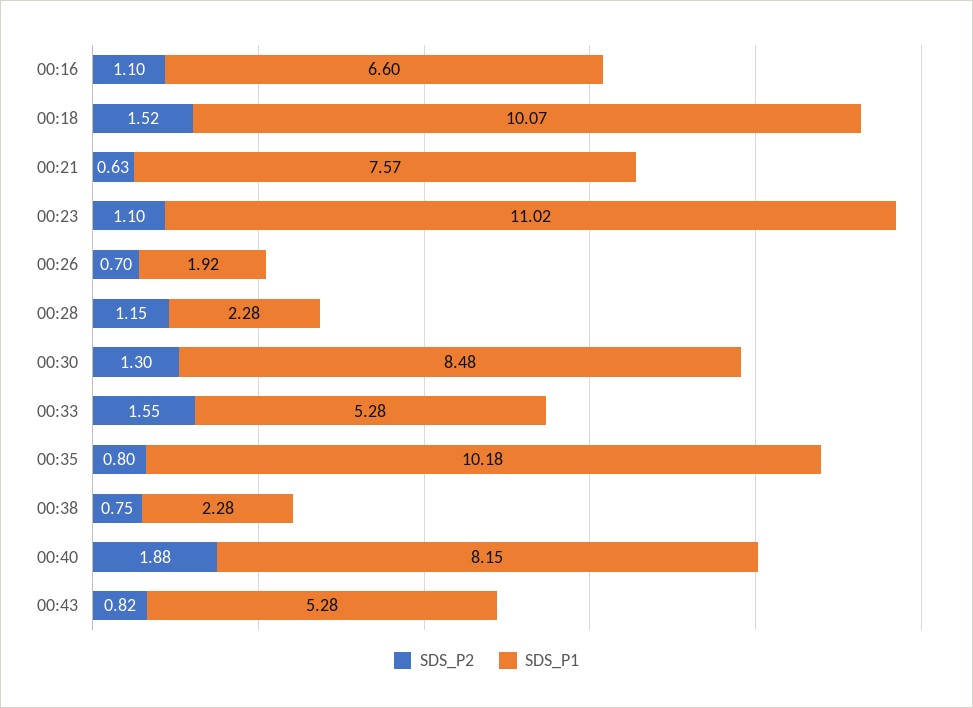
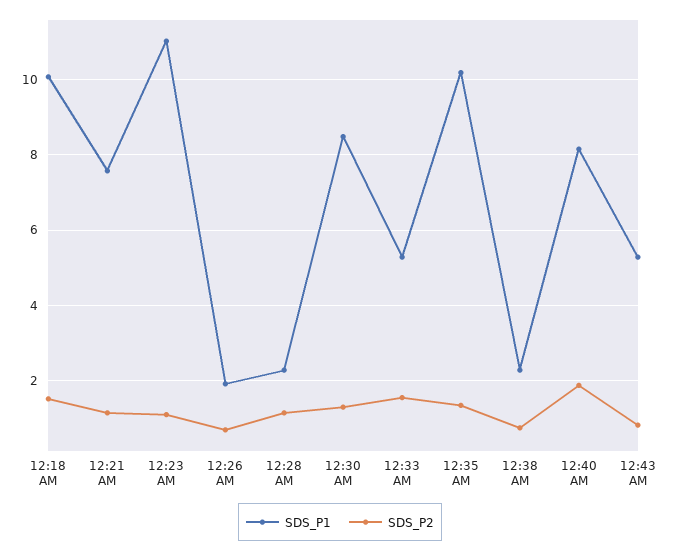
  {
    "SDS_P2": {
-     "00:16": 1.1,
      "00:18": 1.52,
-     "00:21": 0.63,
+     "00:21": 1.2,
      "00:23": 1.1,
      "00:26": 0.7,
      "00:28": 1.15,
      "00:30": 1.3,
      "00:33": 1.55,
-     "00:35": 0.8,
+     "00:35": 1.4,
      "00:38": 0.75,
      "00:40": 1.88,
      "00:43": 0.82
    },
    "SDS_P1": {
-     "00:16": 6.6,
      "00:18": 10.07,
      "00:21": 7.57,
      "00:23": 11.02,
      "00:26": 1.92,
      "00:28": 2.28,
      "00:30": 8.48,
      "00:33": 5.28,
      "00:35": 10.18,
      "00:38": 2.28,
      "00:40": 8.15,
      "00:43": 5.28
    }
  }

